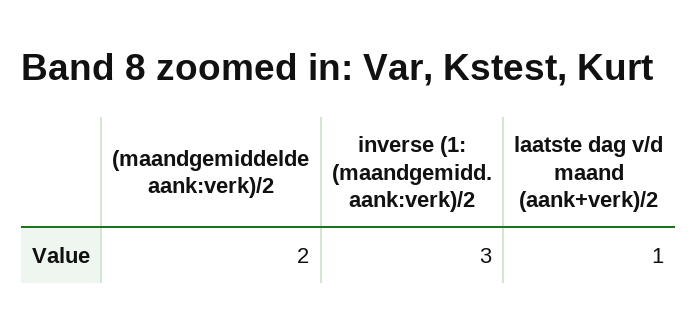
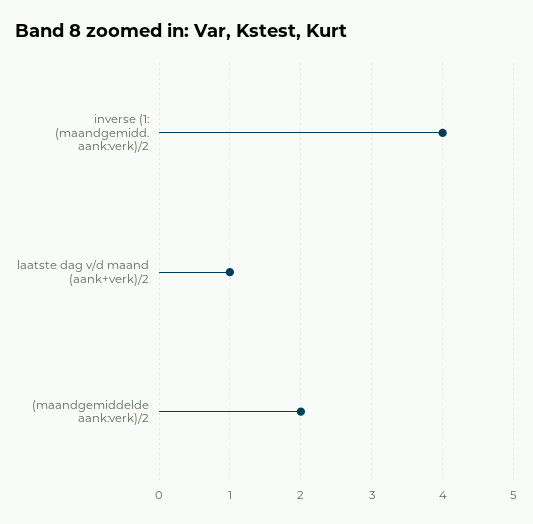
  {
    "(maandgemiddelde aank:verk)/2": 2,
-   "inverse (1: (maandgemidd. aank:verk)/2": 3,
+   "inverse (1: (maandgemidd. aank:verk)/2": 4,
    "laatste dag v/d maand (aank+verk)/2": 1
  }

